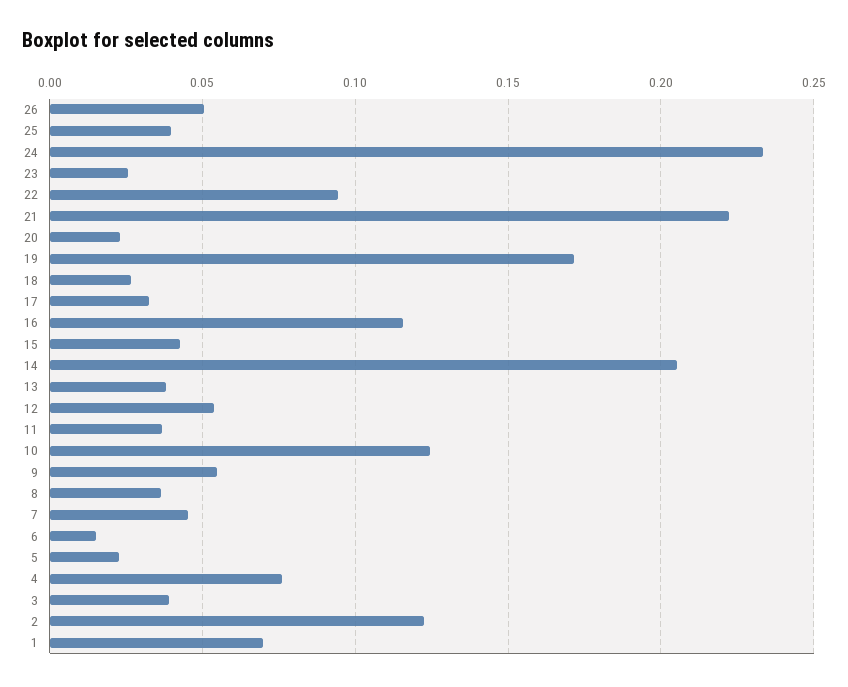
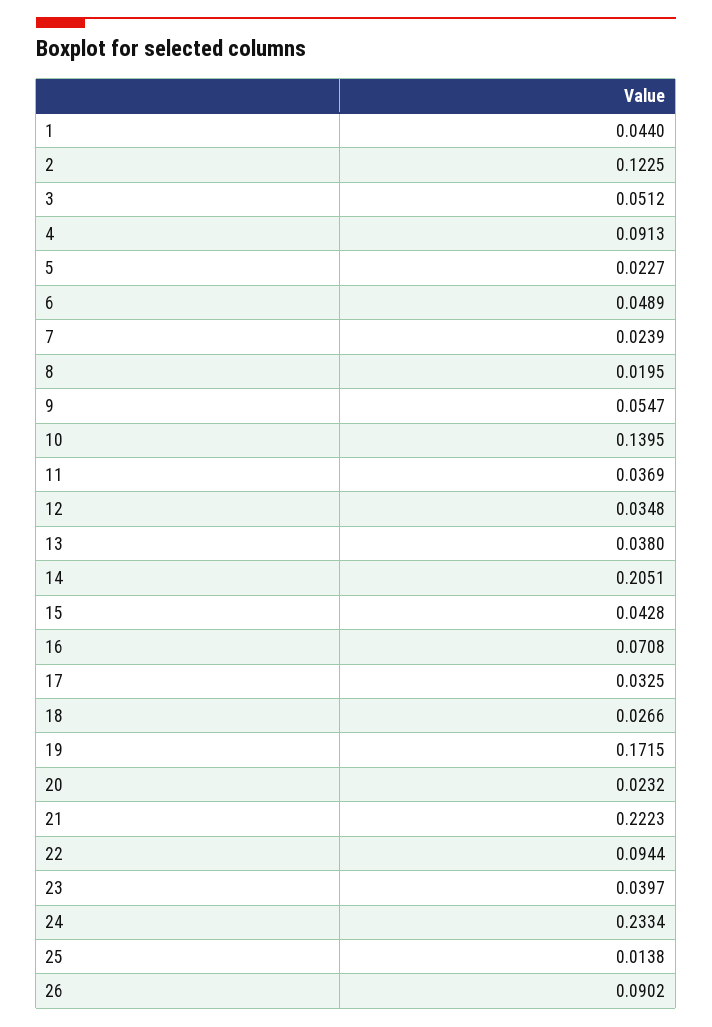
  {
-   "26": 0.05,
+   "26": 0.0902,
-   "25": 0.04,
+   "25": 0.0138,
    "24": 0.2334,
-   "23": 0.025,
+   "23": 0.0397,
    "22": 0.0944,
    "21": 0.2223,
    "20": 0.0232,
    "19": 0.1715,
    "18": 0.0266,
    "17": 0.0325,
-   "16": 0.115,
+   "16": 0.0708,
    "15": 0.0428,
    "14": 0.2051,
    "13": 0.038,
-   "12": 0.055,
+   "12": 0.0348,
    "11": 0.0369,
-   "10": 0.125,
+   "10": 0.1395,
    "9": 0.0547,
-   "8": 0.035,
+   "8": 0.0195,
-   "7": 0.045,
+   "7": 0.0239,
-   "6": 0.015,
+   "6": 0.0489,
    "5": 0.0227,
-   "4": 0.075,
+   "4": 0.0913,
-   "3": 0.04,
+   "3": 0.0512,
    "2": 0.1225,
-   "1": 0.07
+   "1": 0.044
  }

